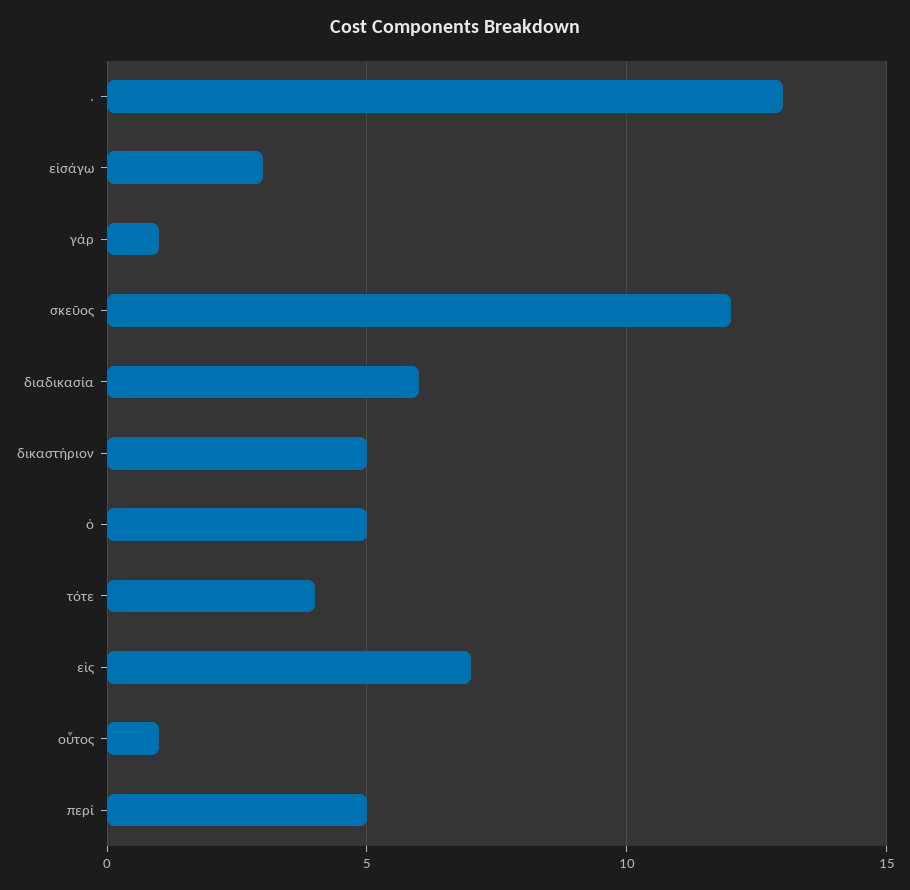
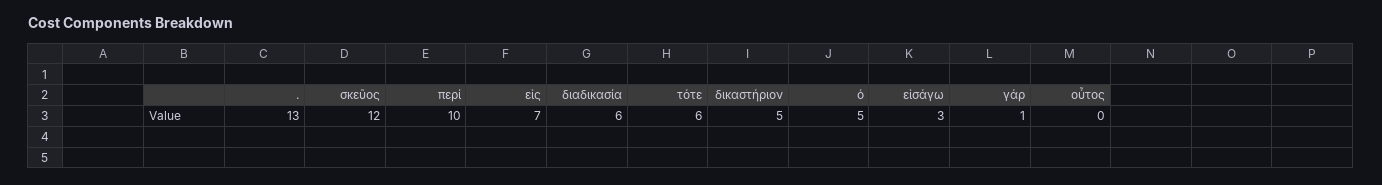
  {
    ".": 13,
    "εἰσάγω": 3,
    "γάρ": 1,
    "σκεῦος": 12,
    "διαδικασία": 6,
    "δικαστήριον": 5,
    "ὁ": 5,
-   "τότε": 4,
+   "τότε": 6,
    "εἰς": 7,
-   "οὗτος": 1,
+   "οὗτος": 0,
-   "περί": 5
+   "περί": 10
  }

